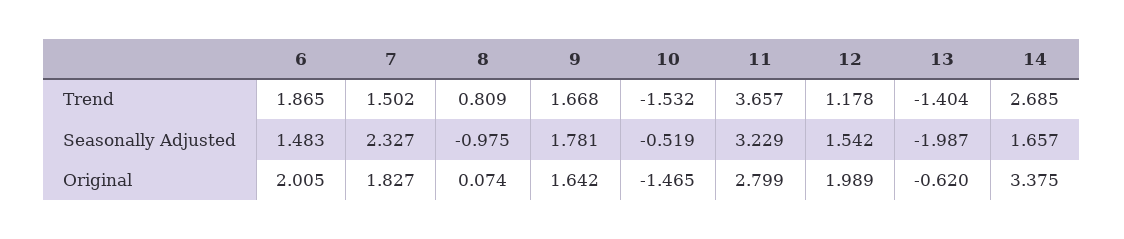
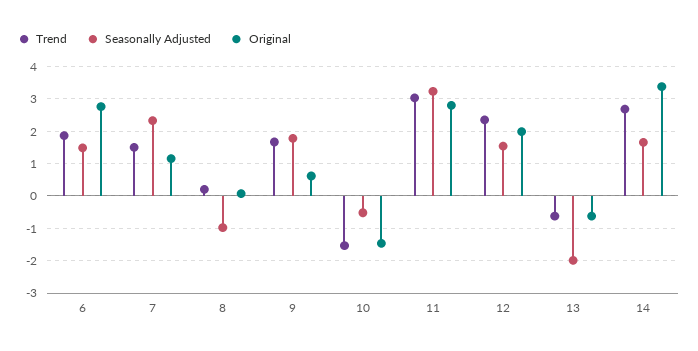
  {
    "Trend": {
      "6": 1.865,
      "7": 1.502,
-     "8": 0.809,
+     "8": 0.2,
      "9": 1.668,
      "10": -1.532,
-     "11": 3.657,
+     "11": 3,
-     "12": 1.178,
+     "12": 2.4,
-     "13": -1.404,
+     "13": -0.6,
      "14": 2.685
    },
    "Seasonally Adjusted": {
      "6": 1.483,
      "7": 2.327,
      "8": -0.975,
      "9": 1.781,
      "10": -0.519,
      "11": 3.229,
      "12": 1.542,
      "13": -1.987,
      "14": 1.657
    },
    "Original": {
-     "6": 2.005,
+     "6": 2.8,
-     "7": 1.827,
+     "7": 1.2,
      "8": 0.074,
-     "9": 1.642,
+     "9": 0.6,
      "10": -1.465,
      "11": 2.799,
      "12": 1.989,
      "13": -0.62,
      "14": 3.375
    }
  }

